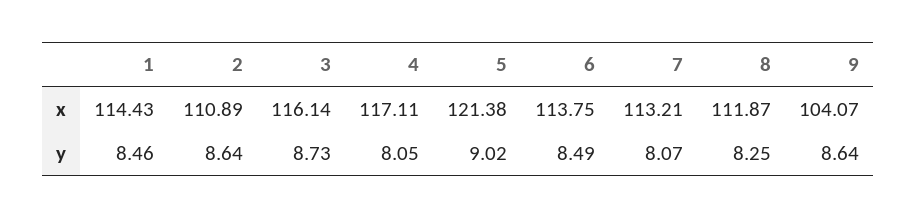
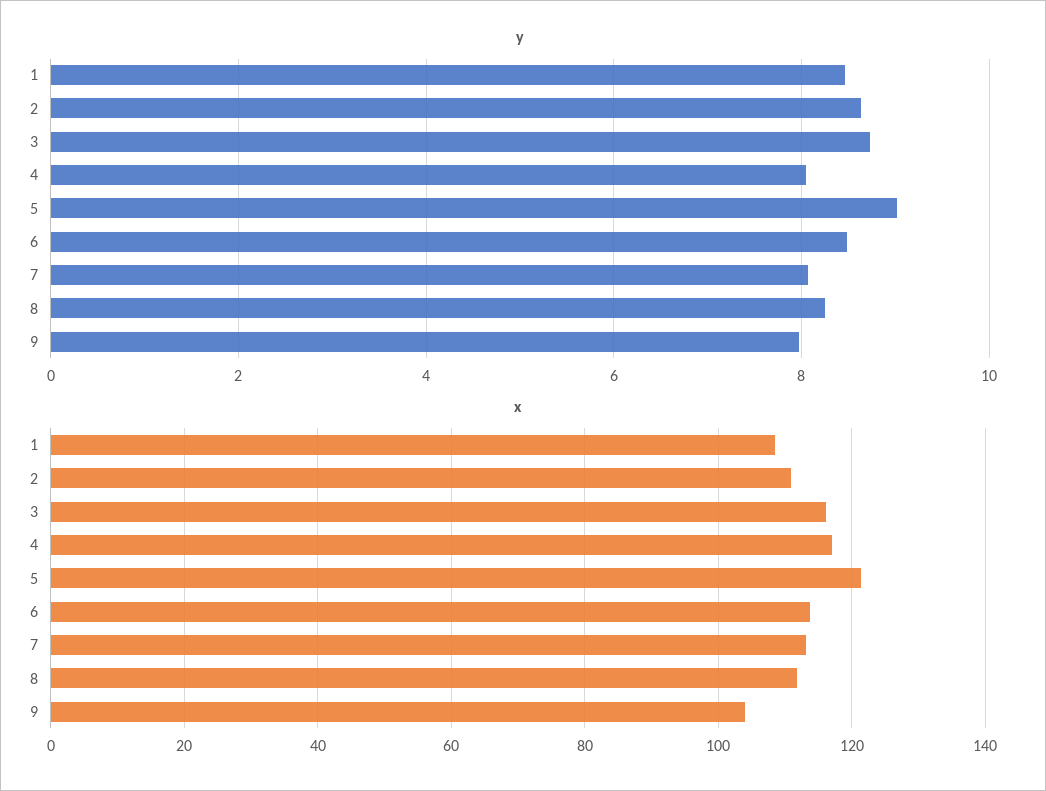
  {
    "x": {
-     "1": 114.43,
+     "1": 108,
      "2": 110.89,
      "3": 116.14,
      "4": 117.11,
      "5": 121.38,
      "6": 113.75,
      "7": 113.21,
      "8": 111.87,
      "9": 104.07
    },
    "y": {
      "1": 8.46,
      "2": 8.64,
      "3": 8.73,
      "4": 8.05,
      "5": 9.02,
      "6": 8.49,
      "7": 8.07,
      "8": 8.25,
-     "9": 8.64
+     "9": 8
    }
  }

